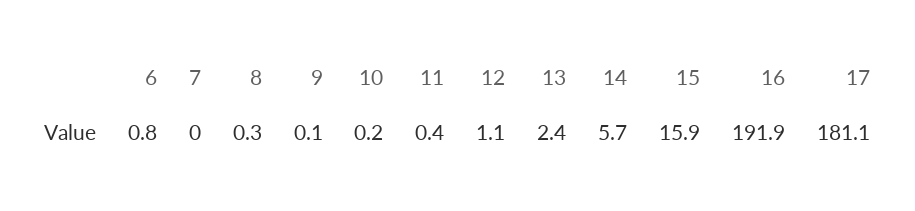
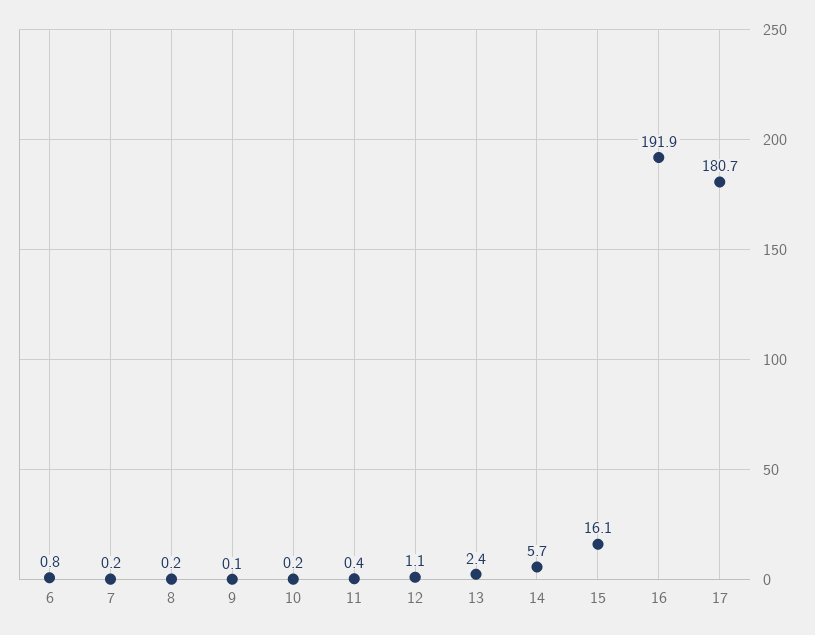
  {
    "6": 0.8,
-   "7": 0,
+   "7": 0.2,
-   "8": 0.3,
+   "8": 0.2,
    "9": 0.1,
    "10": 0.2,
    "11": 0.4,
    "12": 1.1,
    "13": 2.4,
    "14": 5.7,
-   "15": 15.9,
+   "15": 16.1,
    "16": 191.9,
-   "17": 181.1
+   "17": 180.7
  }

